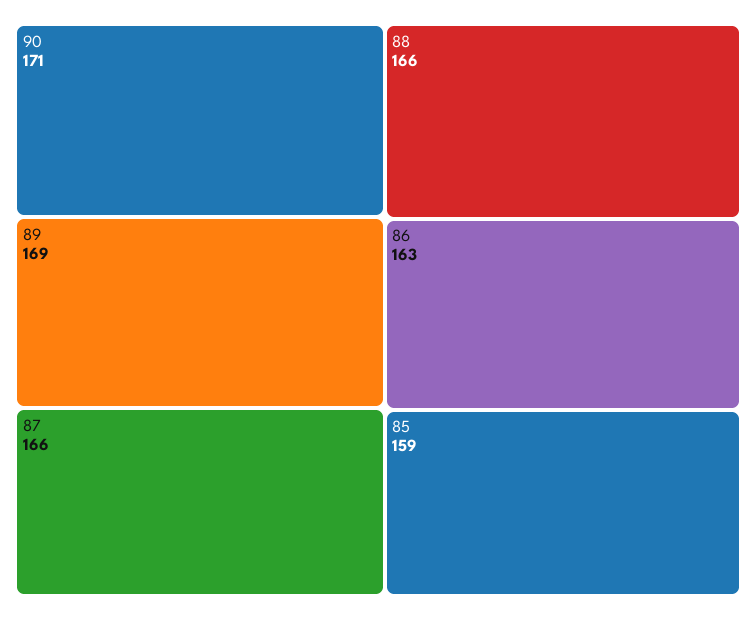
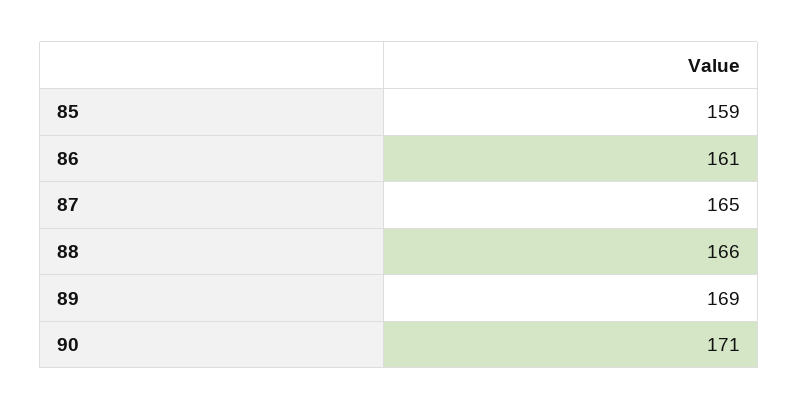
  {
    "90": 171,
    "89": 169,
-   "87": 166,
+   "87": 165,
    "88": 166,
-   "86": 163,
+   "86": 161,
    "85": 159
  }

